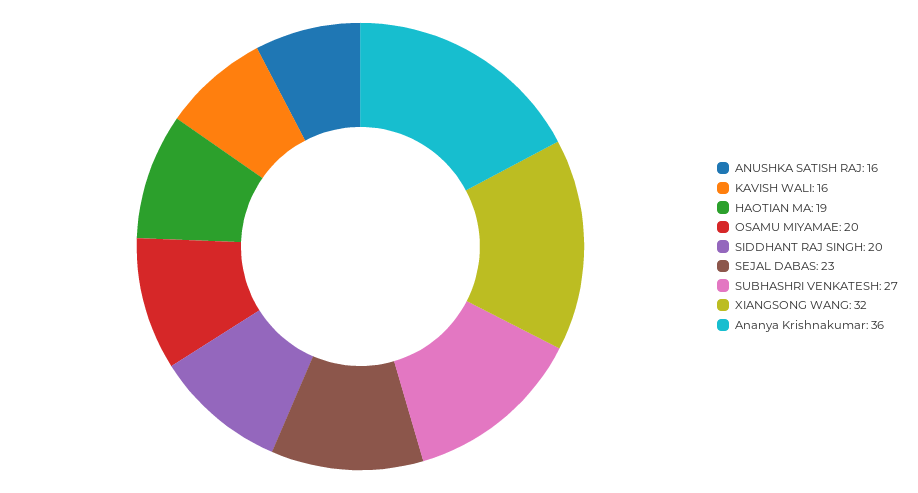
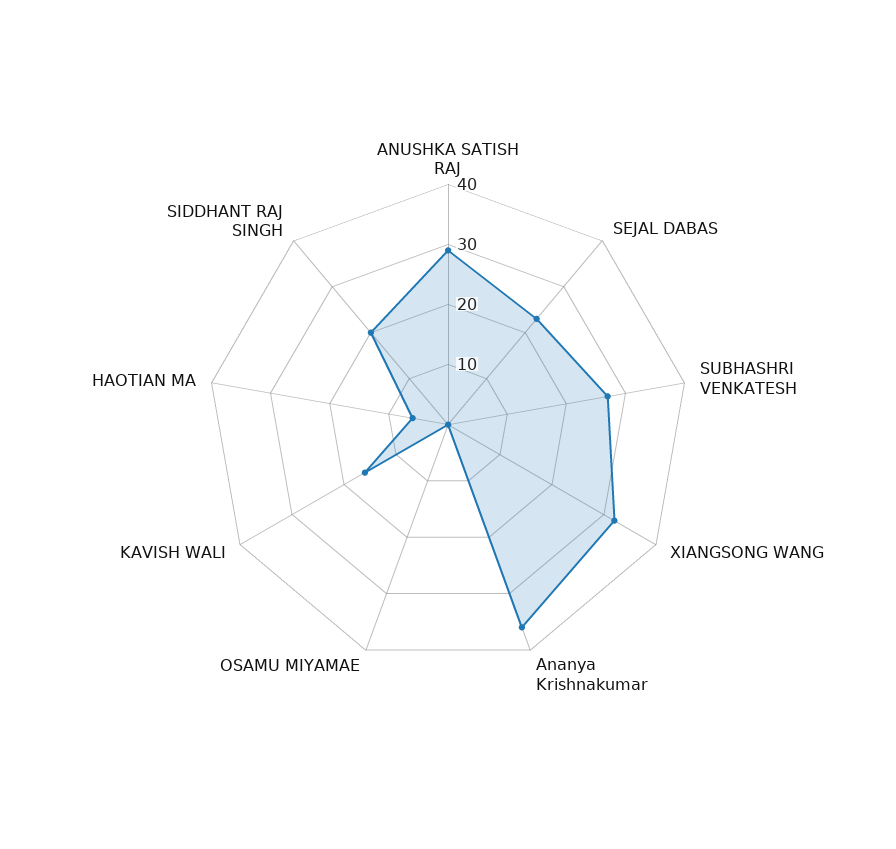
  {
-   "ANUSHKA SATISH RAJ": 16,
+   "ANUSHKA SATISH RAJ": 30,
    "KAVISH WALI": 16,
-   "HAOTIAN MA": 19,
+   "HAOTIAN MA": 5,
-   "OSAMU MIYAMAE": 20,
+   "OSAMU MIYAMAE": 0,
    "SIDDHANT RAJ SINGH": 20,
    "SEJAL DABAS": 23,
    "SUBHASHRI VENKATESH": 27,
    "XIANGSONG WANG": 32,
    "Ananya Krishnakumar": 36
  }

